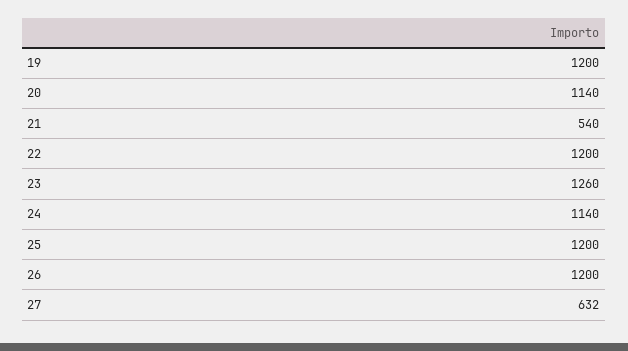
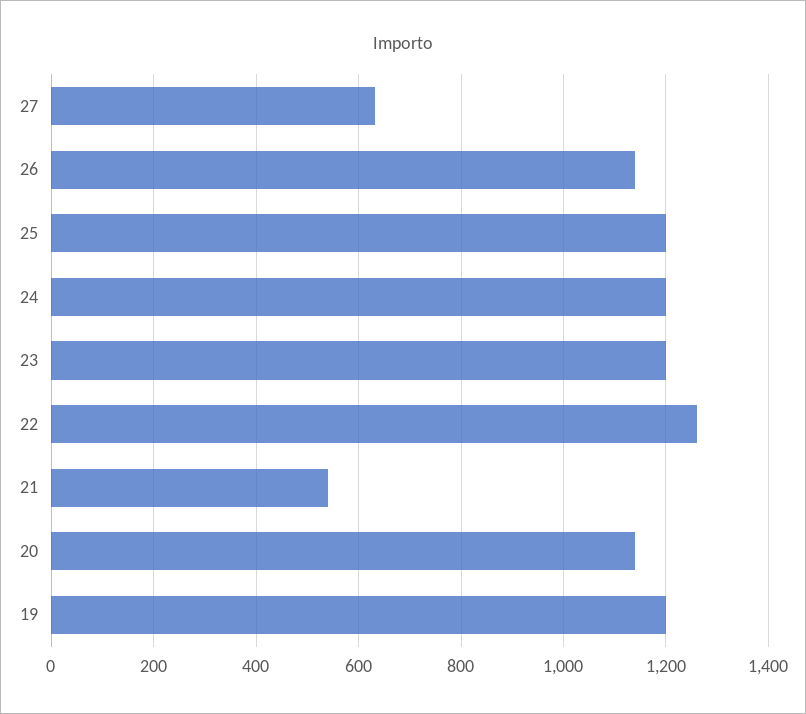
  {
    "19": 1200,
    "20": 1140,
    "21": 540,
-   "22": 1200,
+   "22": 1260,
-   "23": 1260,
+   "23": 1200,
-   "24": 1140,
+   "24": 1200,
    "25": 1200,
-   "26": 1200,
+   "26": 1140,
    "27": 632
  }

